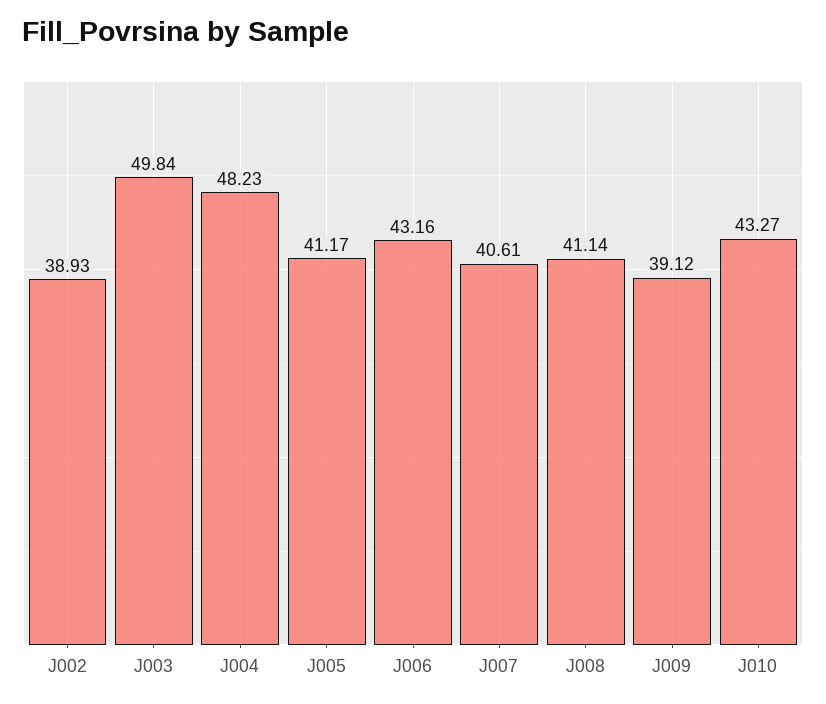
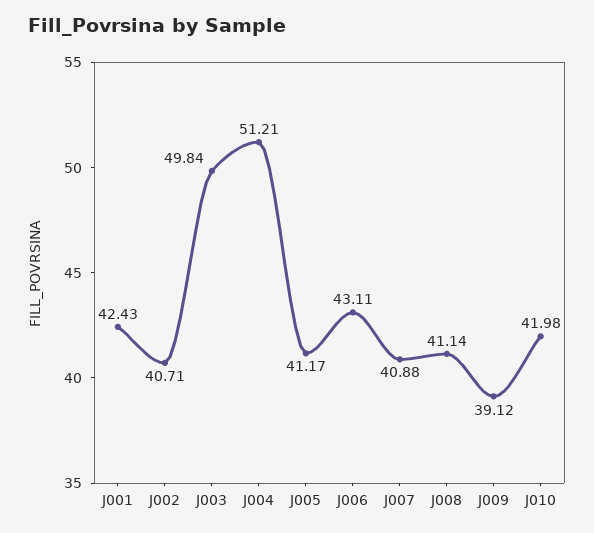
  {
-   "J002": 38.93,
+   "J002": 40.71,
    "J003": 49.84,
-   "J004": 48.23,
+   "J004": 51.21,
    "J005": 41.17,
-   "J006": 43.16,
+   "J006": 43.11,
-   "J007": 40.61,
+   "J007": 40.88,
    "J008": 41.14,
    "J009": 39.12,
-   "J010": 43.27
+   "J010": 41.98,
+   "J001": 42.43
  }

